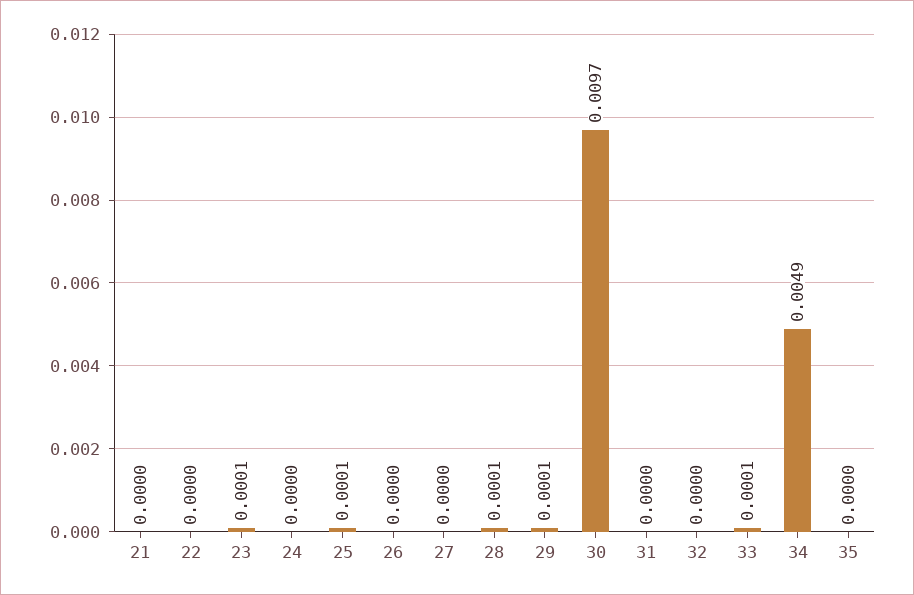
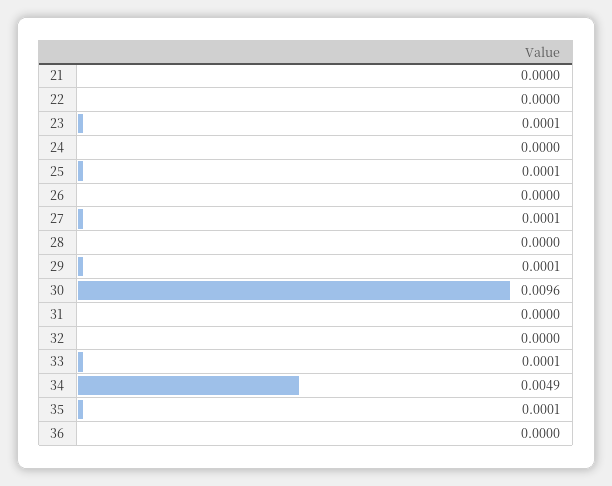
  {
    "21": 0,
    "22": 0,
    "23": 0.0001,
    "24": 0,
    "25": 0.0001,
    "26": 0,
-   "27": 0,
+   "27": 0.0001,
-   "28": 0.0001,
+   "28": 0,
    "29": 0.0001,
-   "30": 0.0097,
+   "30": 0.0096,
    "31": 0,
    "32": 0,
    "33": 0.0001,
    "34": 0.0049,
-   "35": 0
+   "35": 0.0001,
+   "36": 0
  }

